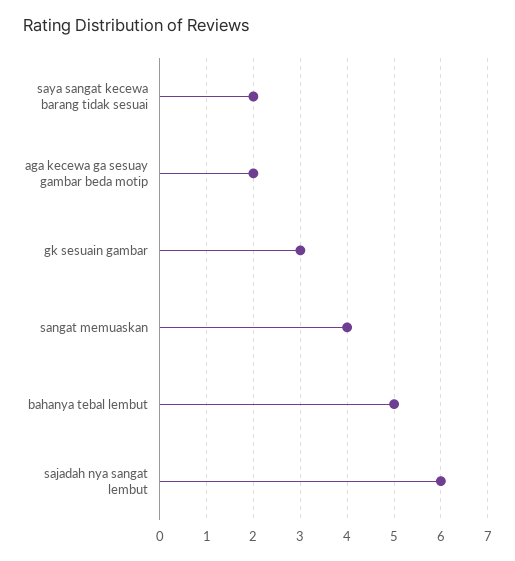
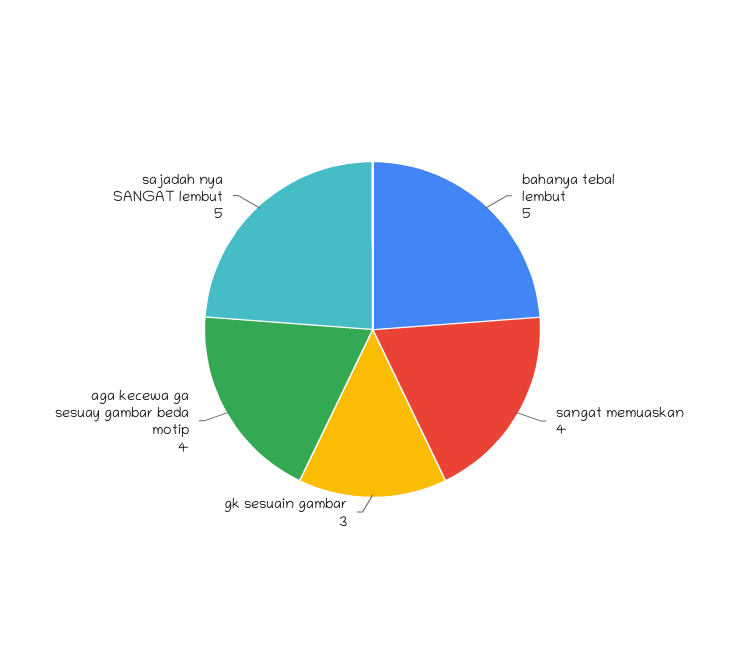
  {
-   "saya sangat kecewa barang tidak sesuai": 2,
-   "aga kecewa ga sesuay gambar beda motip": 2,
+   "aga kecewa ga sesuay gambar beda motip": 4,
    "gk sesuain gambar": 3,
    "sangat memuaskan": 4,
    "bahanya tebal lembut": 5,
-   "sajadah nya sangat lembut": 6
+   "sajadah nya sangat lembut": 5
  }

